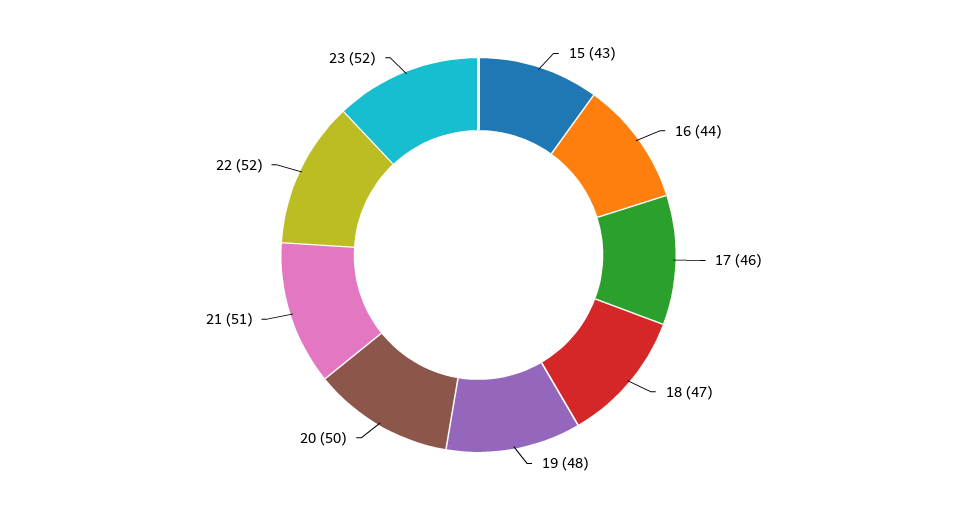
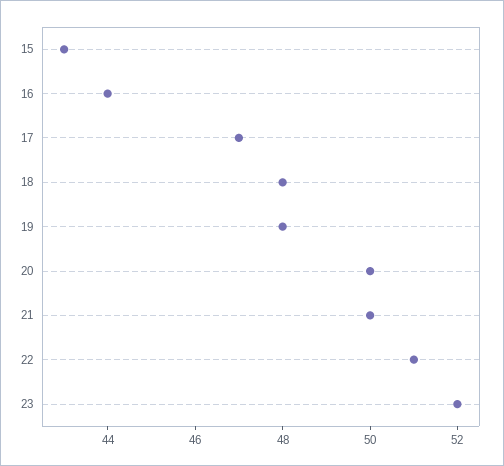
  {
    "15": 43,
    "16": 44,
-   "17": 46,
+   "17": 47,
-   "18": 47,
+   "18": 48,
    "19": 48,
    "20": 50,
-   "21": 51,
+   "21": 50,
-   "22": 52,
+   "22": 51,
    "23": 52
  }

